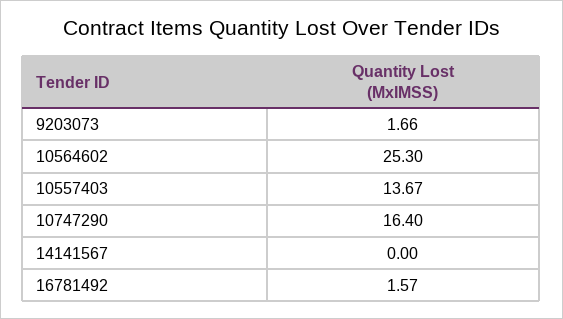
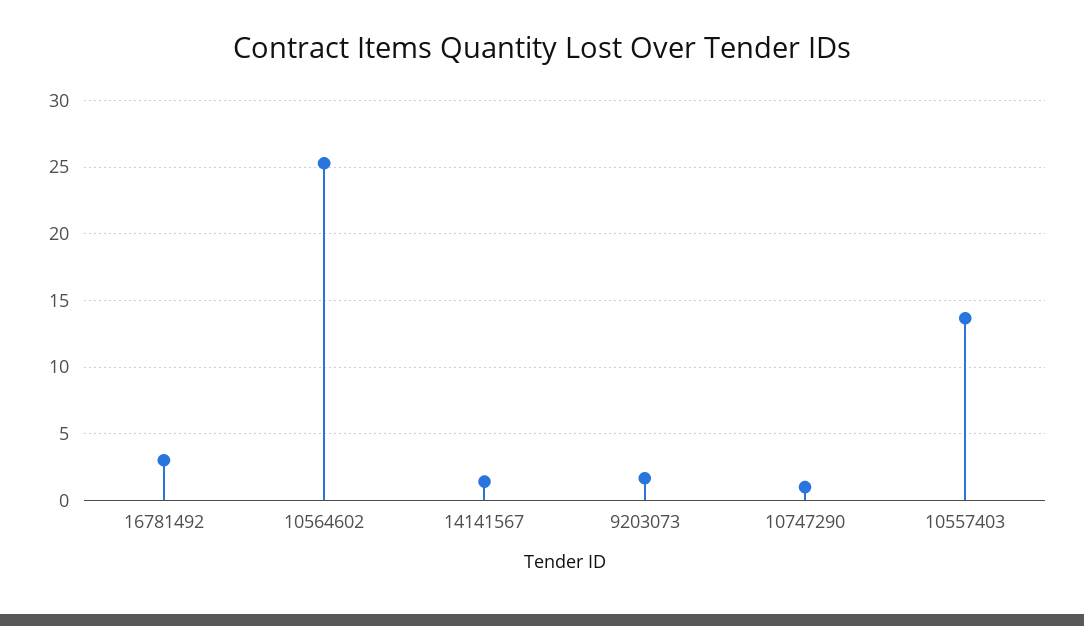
  {
    "9203073": 1.66,
    "10564602": 25.3,
    "10557403": 13.67,
-   "10747290": 16.4,
+   "10747290": 1,
-   "14141567": 0,
+   "14141567": 1.5,
-   "16781492": 1.57
+   "16781492": 3
  }

